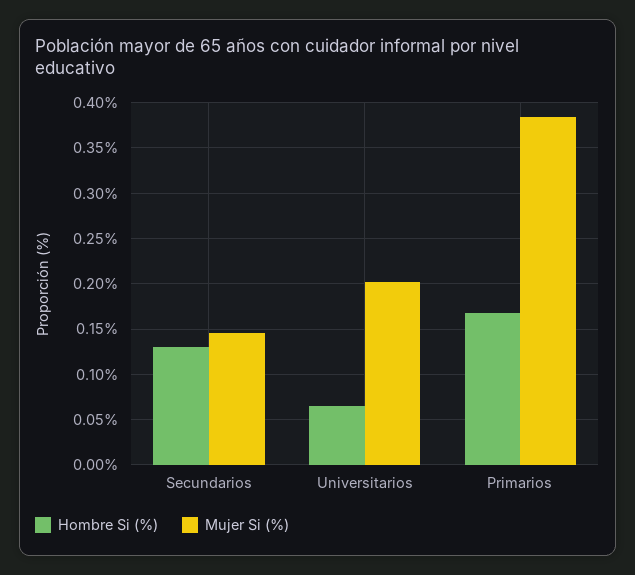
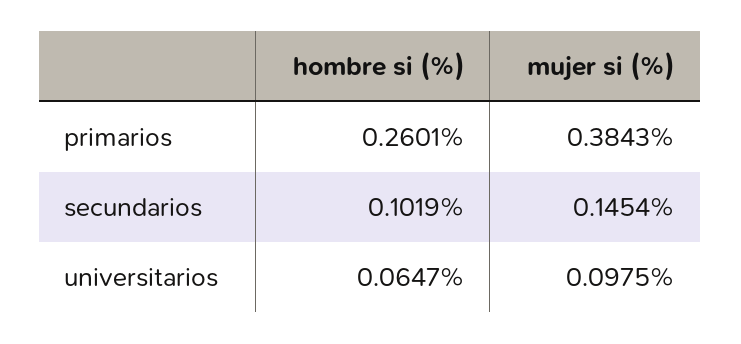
  {
    "Hombre Si (%)": {
-     "Secundarios": 0.13,
+     "Secundarios": 0.1019,
      "Universitarios": 0.0647,
-     "Primarios": 0.17
+     "Primarios": 0.2601
    },
    "Mujer Si (%)": {
      "Secundarios": 0.1454,
-     "Universitarios": 0.2,
+     "Universitarios": 0.0975,
      "Primarios": 0.3843
    }
  }

